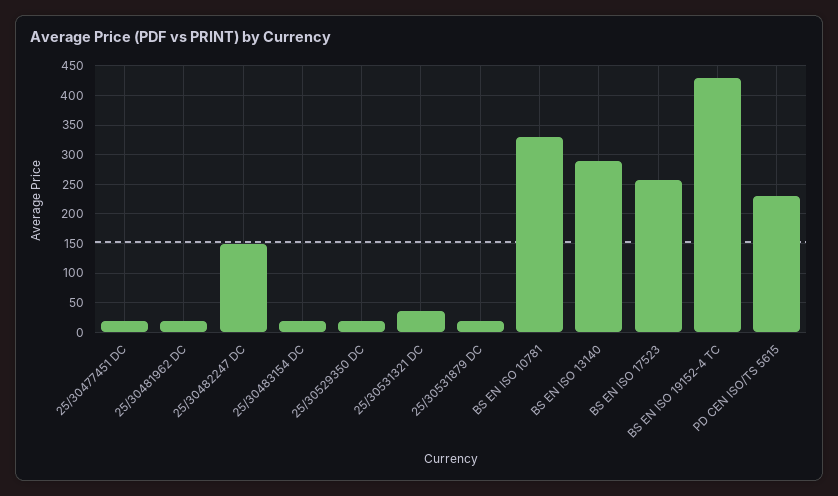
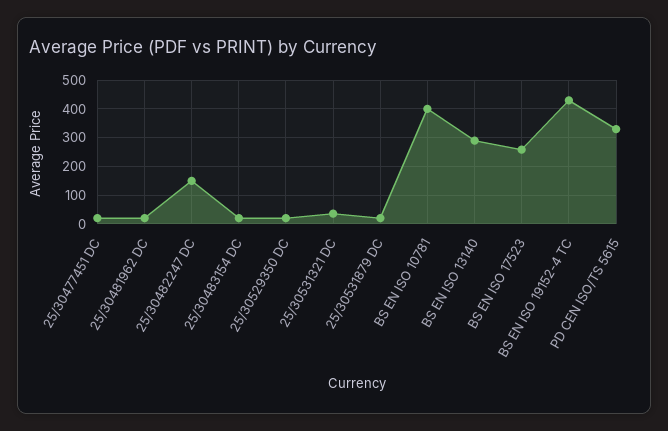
  {
    "25/30477451 DC": 25,
    "25/30481962 DC": 25,
    "25/30482247 DC": 150,
    "25/30483154 DC": 25,
    "25/30529350 DC": 25,
    "25/30531321 DC": 25,
    "25/30531879 DC": 25,
-   "BS EN ISO 10781": 325,
+   "BS EN ISO 10781": 400,
    "BS EN ISO 13140": 300,
    "BS EN ISO 17523": 250,
    "BS EN ISO 19152-4 TC": 425,
-   "PD CEN ISO/TS 5615": 225
+   "PD CEN ISO/TS 5615": 325
  }

